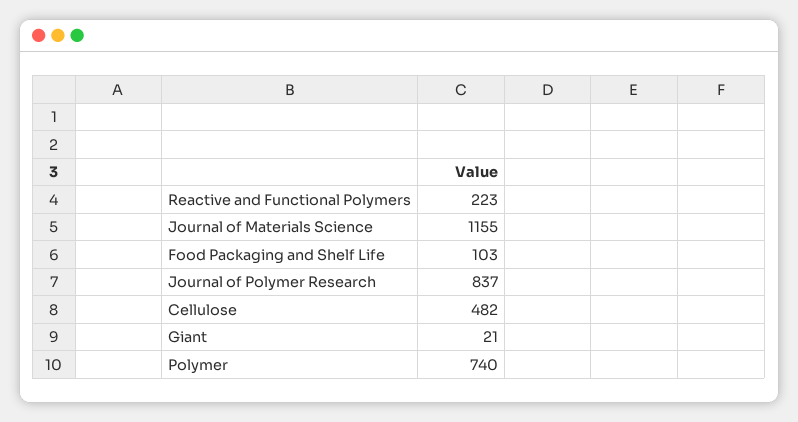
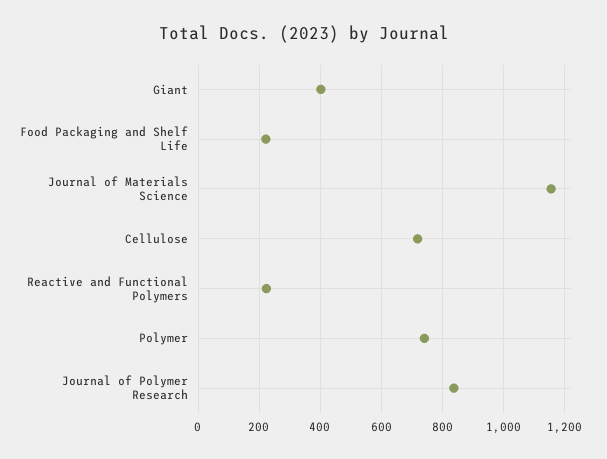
  {
    "Reactive and Functional Polymers": 223,
    "Journal of Materials Science": 1155,
-   "Food Packaging and Shelf Life": 103,
+   "Food Packaging and Shelf Life": 220,
    "Journal of Polymer Research": 837,
-   "Cellulose": 482,
+   "Cellulose": 720,
-   "Giant": 21,
+   "Giant": 400,
    "Polymer": 740
  }

